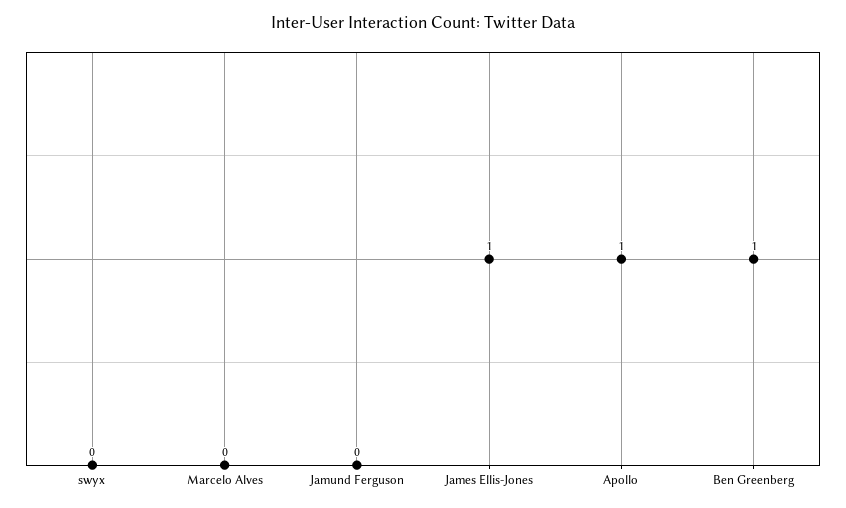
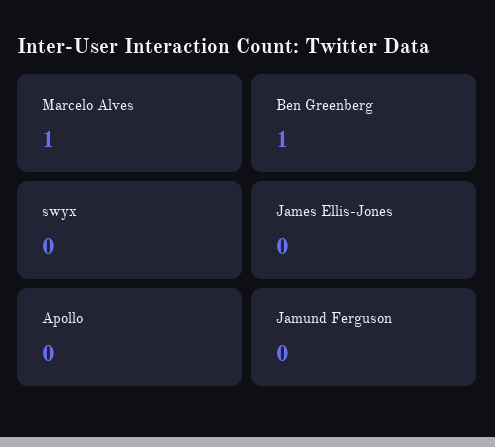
  {
    "swyx": 0,
-   "Marcelo Alves": 0,
+   "Marcelo Alves": 1,
    "Jamund Ferguson": 0,
-   "James Ellis-Jones": 1,
+   "James Ellis-Jones": 0,
-   "Apollo": 1,
+   "Apollo": 0,
    "Ben Greenberg": 1
  }

